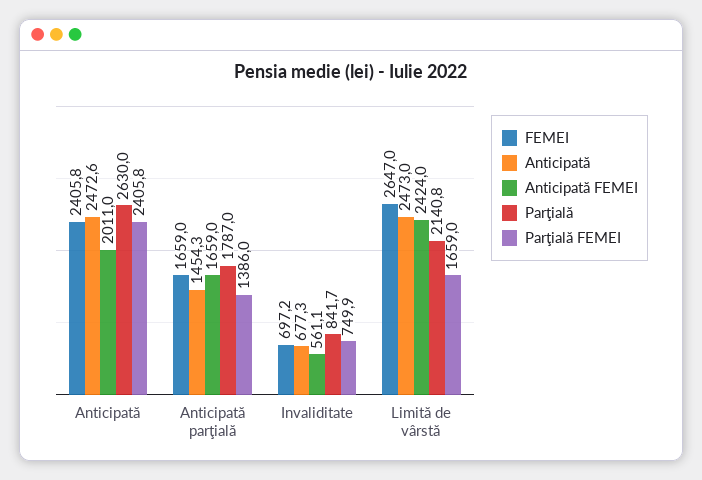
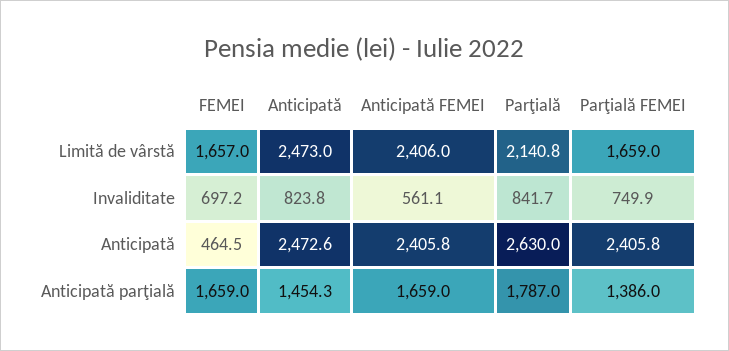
  {
    "FEMEI": {
-     "Anticipată": 2405.8,
+     "Anticipată": 464.5,
      "Anticipată parţială": 1659,
      "Invaliditate": 697.2,
-     "Limită de vârstă": 2647
+     "Limită de vârstă": 1657
    },
    "Anticipată": {
      "Anticipată": 2472.6,
      "Anticipată parţială": 1454.3,
-     "Invaliditate": 677.3,
+     "Invaliditate": 823.8,
      "Limită de vârstă": 2473
    },
    "Anticipată FEMEI": {
-     "Anticipată": 2011,
+     "Anticipată": 2405.8,
      "Anticipată parţială": 1659,
      "Invaliditate": 561.1,
-     "Limită de vârstă": 2424
+     "Limită de vârstă": 2406
    },
    "Parţială": {
      "Anticipată": 2630,
      "Anticipată parţială": 1787,
      "Invaliditate": 841.7,
      "Limită de vârstă": 2140.8
    },
    "Parţială FEMEI": {
      "Anticipată": 2405.8,
      "Anticipată parţială": 1386,
      "Invaliditate": 749.9,
      "Limită de vârstă": 1659
    }
  }

